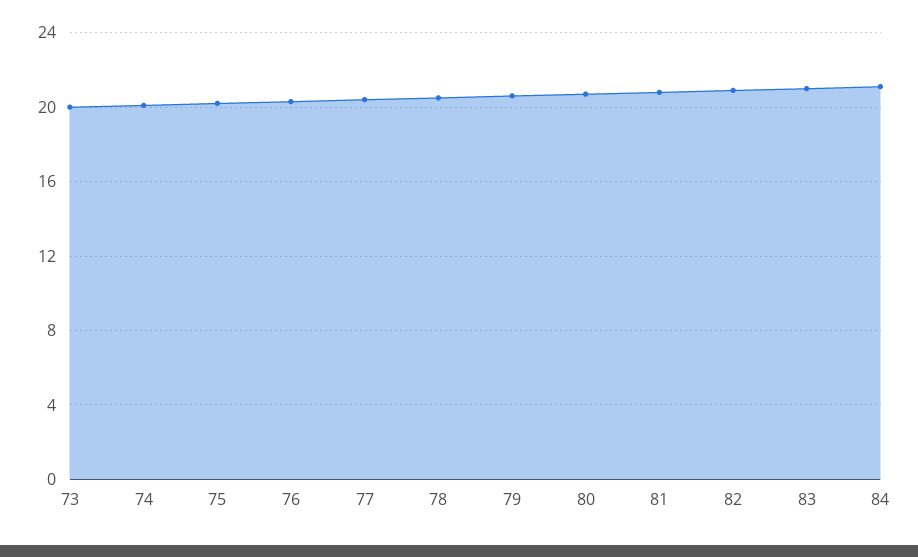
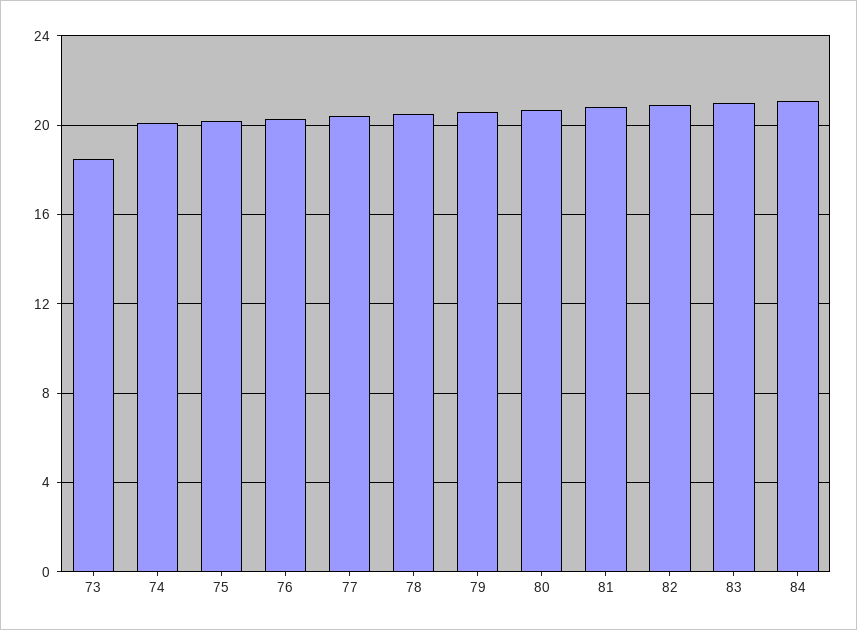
  {
-   "73": 20,
+   "73": 18.5,
    "74": 20,
    "75": 20,
    "76": 20.5,
    "77": 20.5,
    "78": 20.5,
    "79": 20.5,
    "80": 20.5,
    "81": 21,
    "82": 21,
    "83": 21,
    "84": 21
  }

